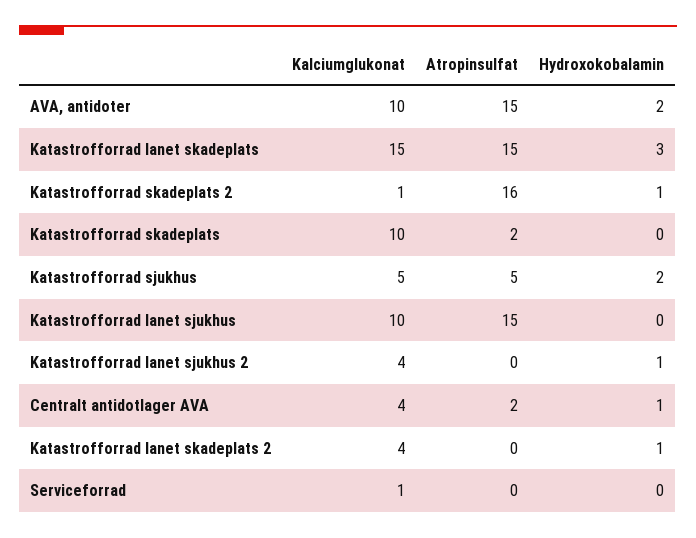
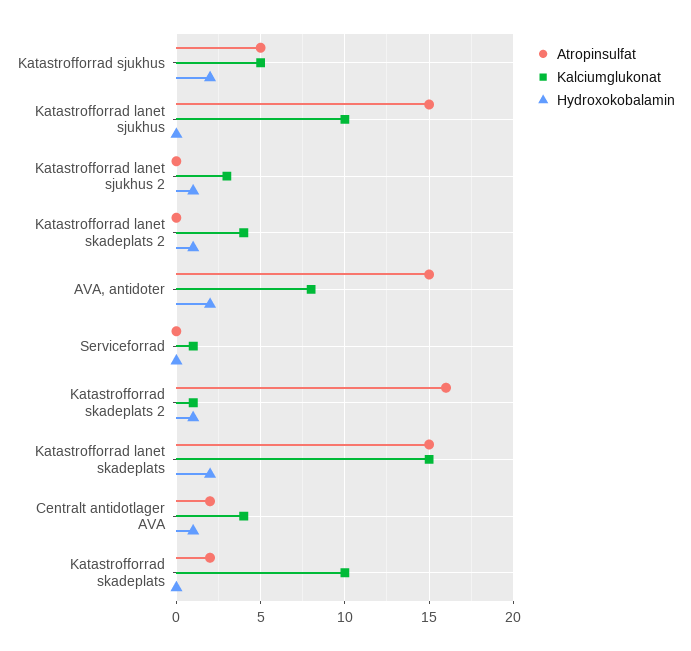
  {
    "Kalciumglukonat": {
-     "AVA, antidoter": 10,
+     "AVA, antidoter": 8,
      "Katastrofforrad lanet skadeplats": 15,
      "Katastrofforrad skadeplats 2": 1,
      "Katastrofforrad skadeplats": 10,
      "Katastrofforrad sjukhus": 5,
      "Katastrofforrad lanet sjukhus": 10,
-     "Katastrofforrad lanet sjukhus 2": 4,
+     "Katastrofforrad lanet sjukhus 2": 3,
      "Centralt antidotlager AVA": 4,
      "Katastrofforrad lanet skadeplats 2": 4,
      "Serviceforrad": 1
    },
    "Atropinsulfat": {
      "AVA, antidoter": 15,
      "Katastrofforrad lanet skadeplats": 15,
      "Katastrofforrad skadeplats 2": 16,
      "Katastrofforrad skadeplats": 2,
      "Katastrofforrad sjukhus": 5,
      "Katastrofforrad lanet sjukhus": 15,
      "Katastrofforrad lanet sjukhus 2": 0,
      "Centralt antidotlager AVA": 2,
      "Katastrofforrad lanet skadeplats 2": 0,
      "Serviceforrad": 0
    },
    "Hydroxokobalamin": {
      "AVA, antidoter": 2,
-     "Katastrofforrad lanet skadeplats": 3,
+     "Katastrofforrad lanet skadeplats": 2,
      "Katastrofforrad skadeplats 2": 1,
      "Katastrofforrad skadeplats": 0,
      "Katastrofforrad sjukhus": 2,
      "Katastrofforrad lanet sjukhus": 0,
      "Katastrofforrad lanet sjukhus 2": 1,
      "Centralt antidotlager AVA": 1,
      "Katastrofforrad lanet skadeplats 2": 1,
      "Serviceforrad": 0
    }
  }

